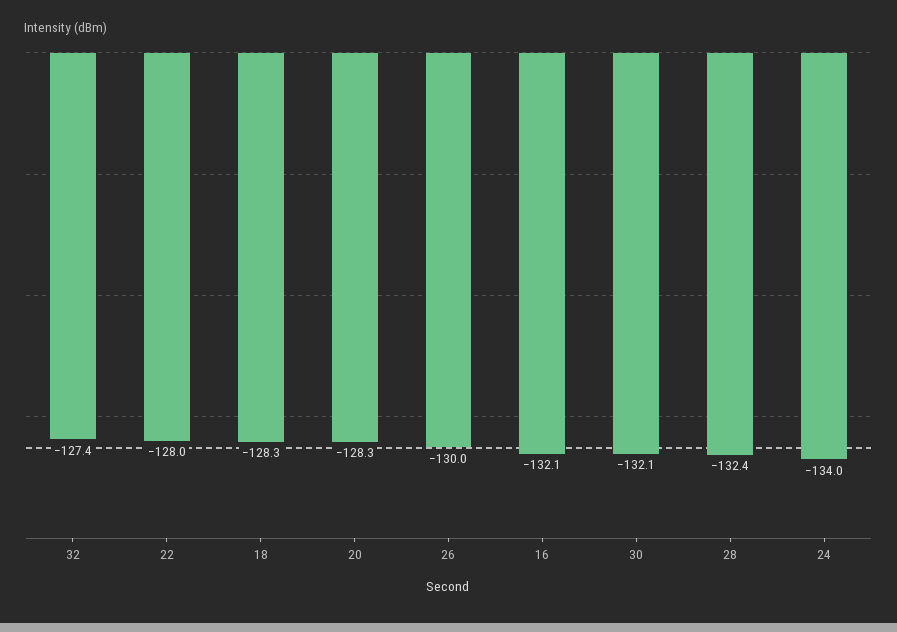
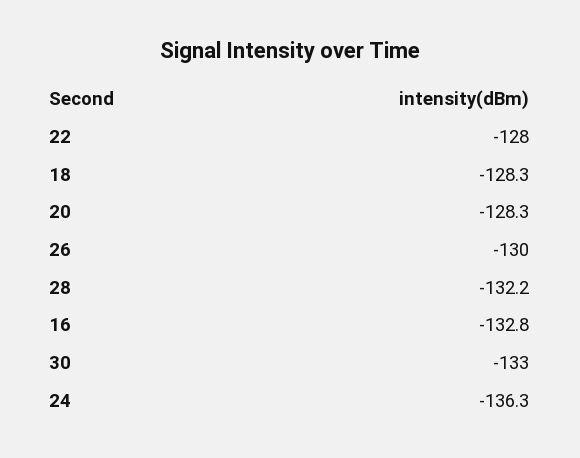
  {
-   "32": -127.4,
    "22": -128,
    "18": -128.3,
    "20": -128.3,
    "26": -130,
-   "16": -132.1,
+   "16": -132.8,
-   "30": -132.1,
+   "30": -133,
-   "28": -132.4,
+   "28": -132.2,
-   "24": -134
+   "24": -136.3
  }

